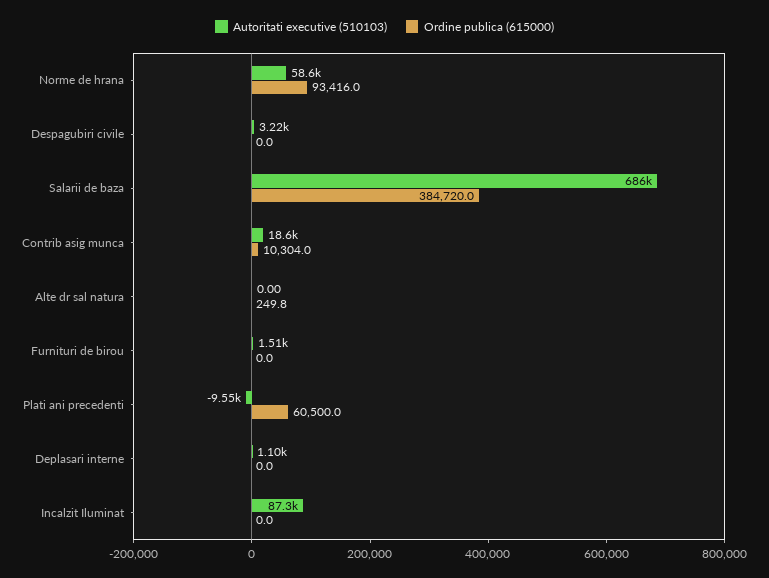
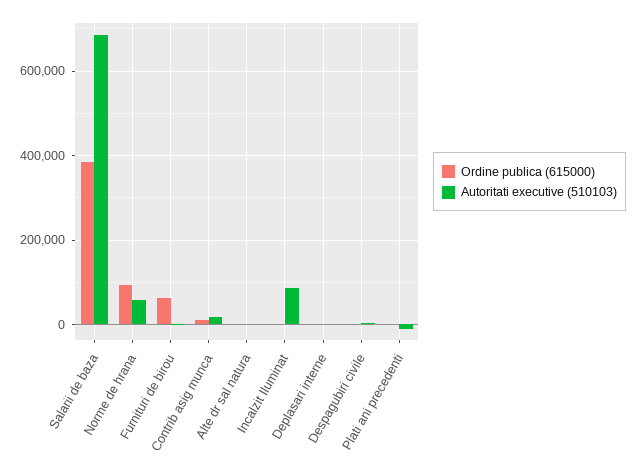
  {
    "Autoritati executive (510103)": {
      "Norme de hrana": 58600,
      "Despagubiri civile": 3220,
      "Salarii de baza": 686000,
      "Contrib asig munca": 18600,
      "Alte dr sal natura": 0,
      "Furnituri de birou": 1510,
      "Plati ani precedenti": -9550,
      "Deplasari interne": 1100,
      "Incalzit Iluminat": 87300
    },
    "Ordine publica (615000)": {
      "Norme de hrana": 93416,
      "Despagubiri civile": 0,
      "Salarii de baza": 384720,
      "Contrib asig munca": 10304,
      "Alte dr sal natura": 249.8,
-     "Furnituri de birou": 0,
+     "Furnituri de birou": 60000,
-     "Plati ani precedenti": 60500,
+     "Plati ani precedenti": 0,
      "Deplasari interne": 0,
      "Incalzit Iluminat": 0
    }
  }

